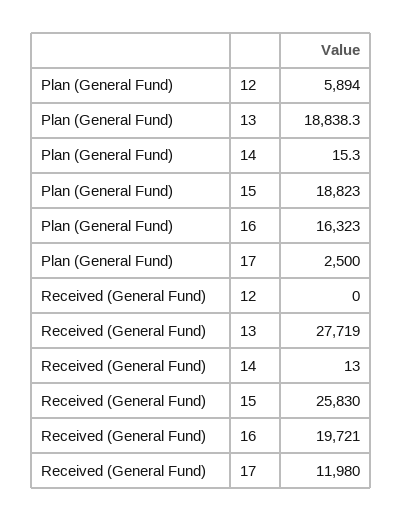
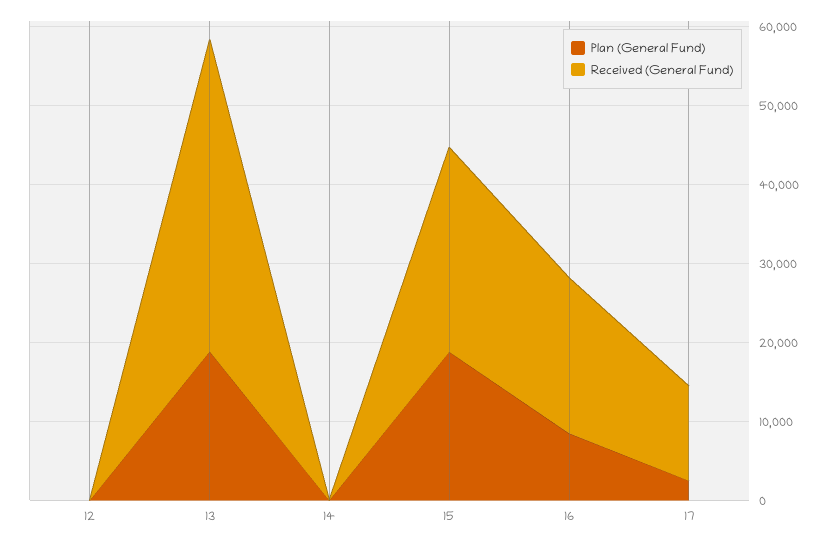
  {
    "Plan (General Fund)": {
-     "12": 5894,
+     "12": 0,
      "13": 18838.3,
      "14": 15.3,
      "15": 18823,
-     "16": 16323,
+     "16": 8000,
      "17": 2500
    },
    "Received (General Fund)": {
      "12": 0,
-     "13": 27719,
+     "13": 40000,
      "14": 13,
      "15": 25830,
      "16": 19721,
      "17": 11980
    }
  }

